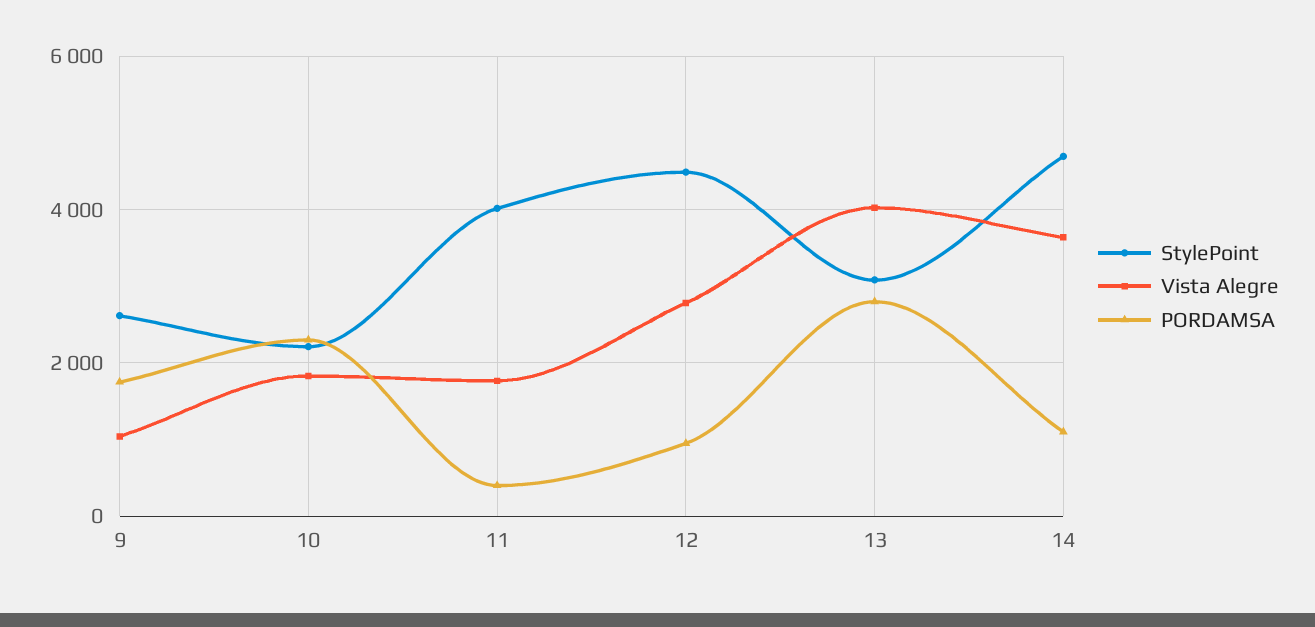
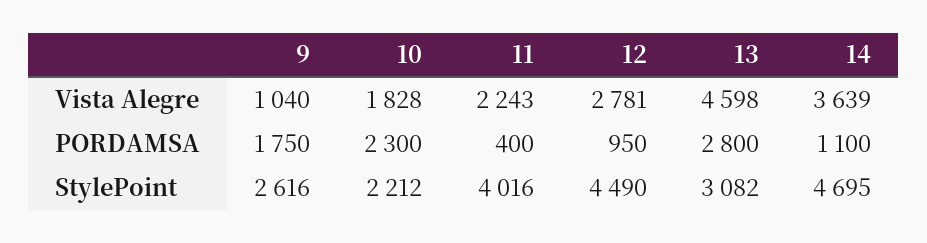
  {
    "StylePoint": {
      "9": 2616,
      "10": 2212,
      "11": 4016,
      "12": 4490,
      "13": 3082,
      "14": 4695
    },
    "Vista Alegre": {
      "9": 1040,
      "10": 1828,
-     "11": 1800,
+     "11": 2243,
      "12": 2781,
-     "13": 4000,
+     "13": 4598,
      "14": 3639
    },
    "PORDAMSA": {
      "9": 1750,
      "10": 2300,
      "11": 400,
      "12": 950,
      "13": 2800,
      "14": 1100
    }
  }

